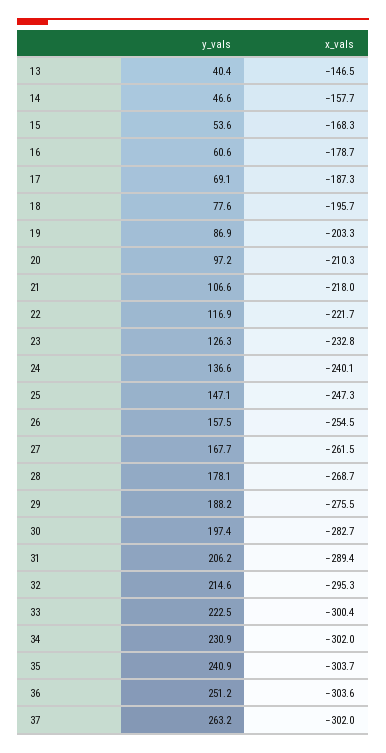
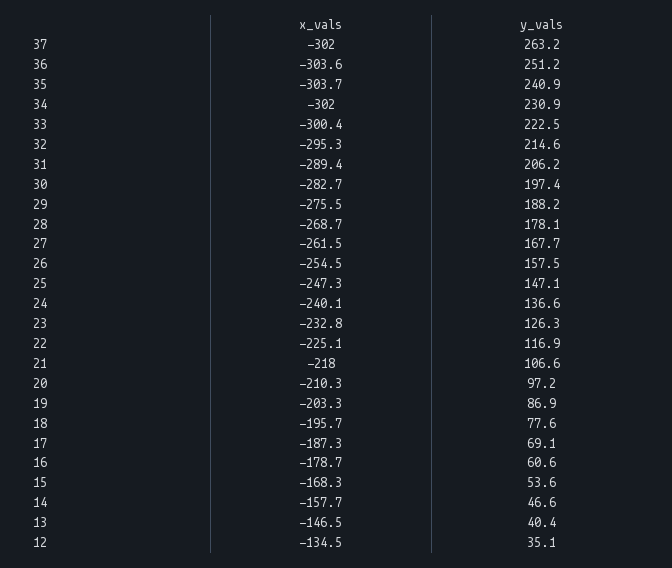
  {
    "y_vals": {
      "13": 40.4,
      "14": 46.6,
      "15": 53.6,
      "16": 60.6,
      "17": 69.1,
      "18": 77.6,
      "19": 86.9,
      "20": 97.2,
      "21": 106.6,
      "22": 116.9,
      "23": 126.3,
      "24": 136.6,
      "25": 147.1,
      "26": 157.5,
      "27": 167.7,
      "28": 178.1,
      "29": 188.2,
      "30": 197.4,
      "31": 206.2,
      "32": 214.6,
      "33": 222.5,
      "34": 230.9,
      "35": 240.9,
      "36": 251.2,
-     "37": 263.2
+     "37": 263.2,
+     "12": 35.1
    },
    "x_vals": {
      "13": -146.5,
      "14": -157.7,
      "15": -168.3,
      "16": -178.7,
      "17": -187.3,
      "18": -195.7,
      "19": -203.3,
      "20": -210.3,
      "21": -218,
-     "22": -221.7,
+     "22": -225.1,
      "23": -232.8,
      "24": -240.1,
      "25": -247.3,
      "26": -254.5,
      "27": -261.5,
      "28": -268.7,
      "29": -275.5,
      "30": -282.7,
      "31": -289.4,
      "32": -295.3,
      "33": -300.4,
      "34": -302,
      "35": -303.7,
      "36": -303.6,
-     "37": -302
+     "37": -302,
+     "12": -134.5
    }
  }

